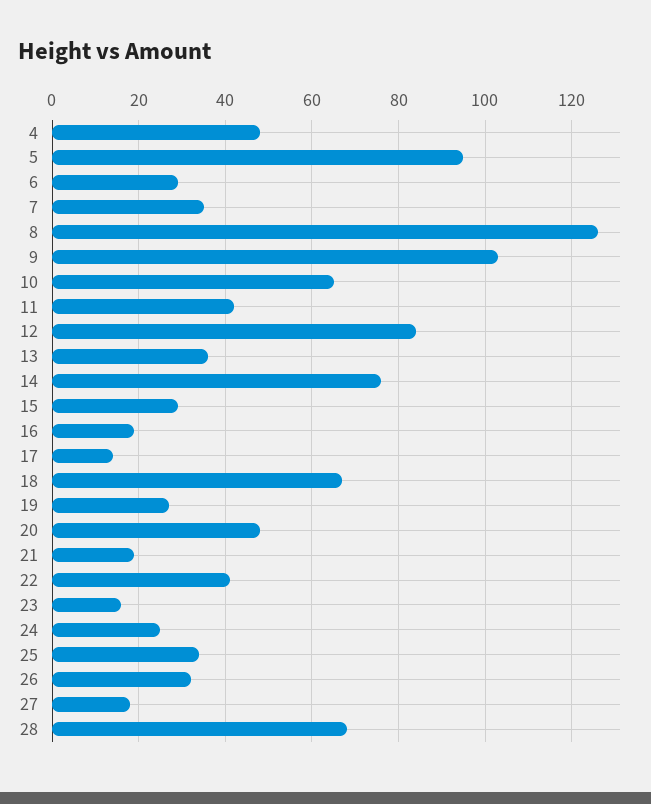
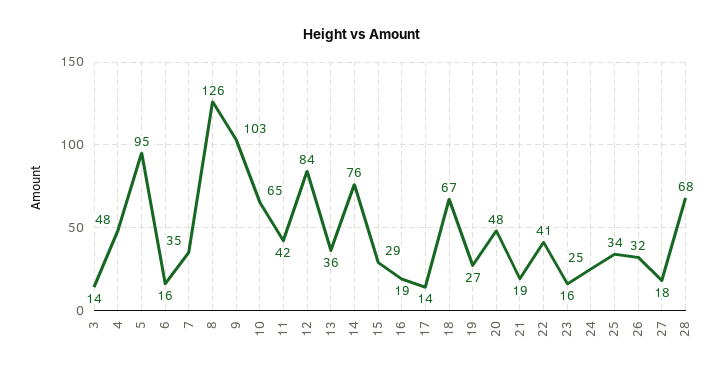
  {
    "4": 48,
    "5": 95,
-   "6": 30,
+   "6": 16,
    "7": 35,
    "8": 126,
    "9": 103,
    "10": 65,
    "11": 42,
    "12": 84,
    "13": 36,
    "14": 76,
    "15": 29,
    "16": 19,
    "17": 14,
    "18": 67,
    "19": 27,
    "20": 48,
    "21": 19,
    "22": 41,
    "23": 16,
    "24": 25,
    "25": 34,
    "26": 32,
    "27": 18,
-   "28": 68
+   "28": 68,
+   "3": 14
  }

